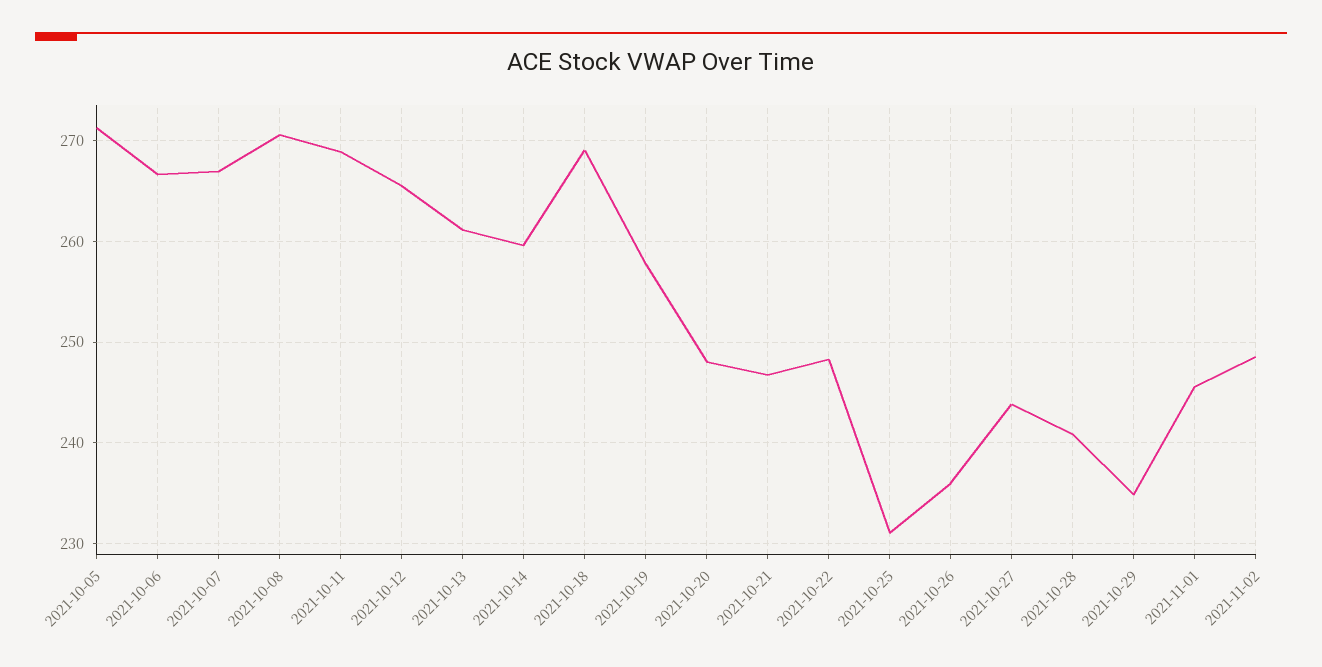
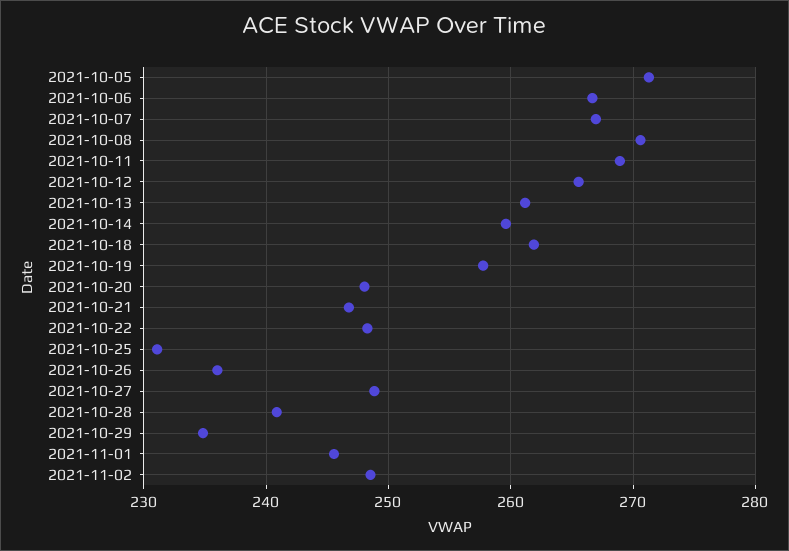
  {
    "2021-10-05": 271,
    "2021-10-06": 267,
    "2021-10-07": 267,
    "2021-10-08": 271,
    "2021-10-11": 269,
    "2021-10-12": 266,
    "2021-10-13": 261,
    "2021-10-14": 260,
-   "2021-10-18": 269,
+   "2021-10-18": 262,
    "2021-10-19": 258,
    "2021-10-20": 248,
    "2021-10-21": 247,
    "2021-10-22": 248,
    "2021-10-25": 231,
    "2021-10-26": 236,
-   "2021-10-27": 244,
+   "2021-10-27": 249,
    "2021-10-28": 241,
    "2021-10-29": 235,
    "2021-11-01": 246,
    "2021-11-02": 249
  }

